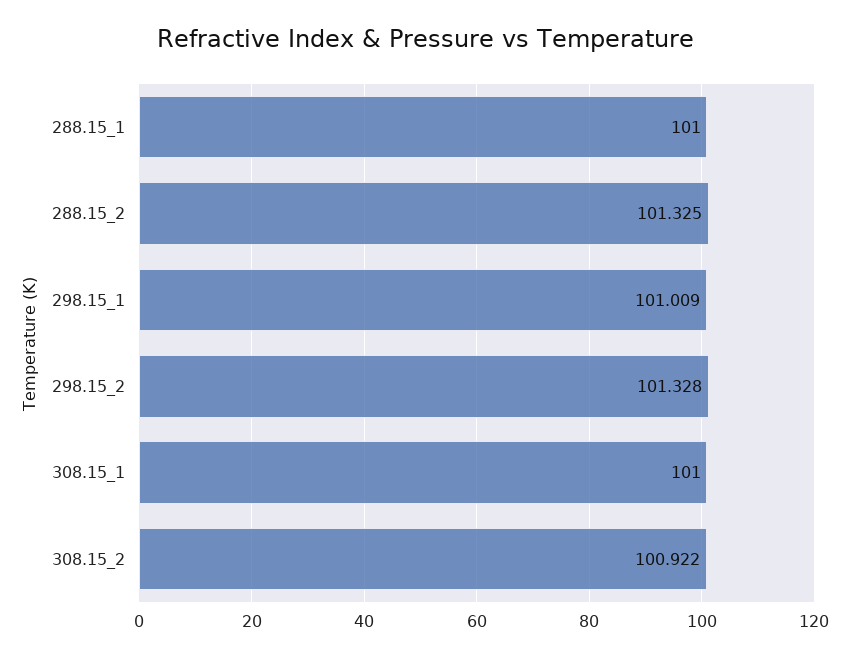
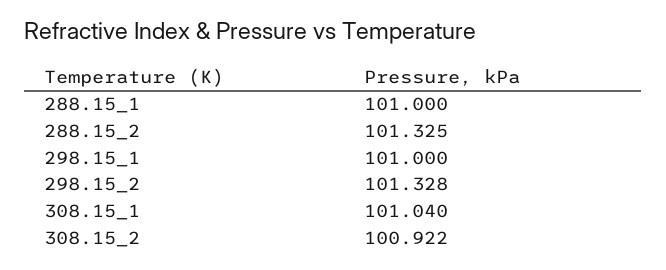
  {
    "288.15_1": 101,
    "288.15_2": 101.325,
-   "298.15_1": 101.009,
+   "298.15_1": 101,
    "298.15_2": 101.328,
-   "308.15_1": 101,
+   "308.15_1": 101.04,
    "308.15_2": 100.922
  }

